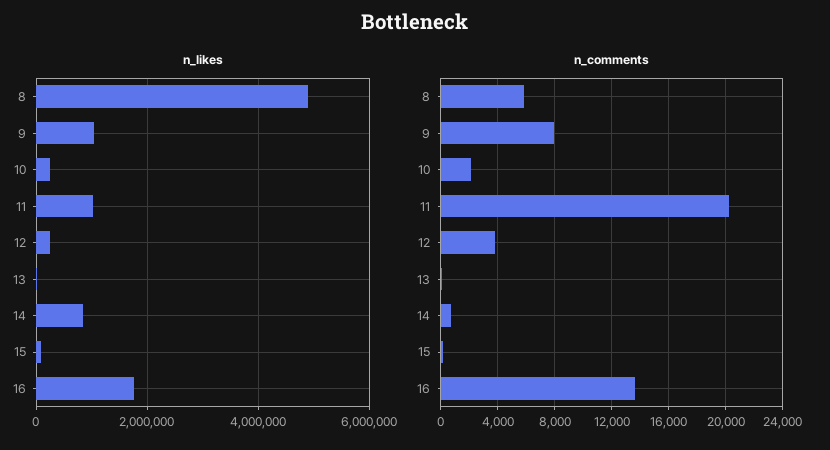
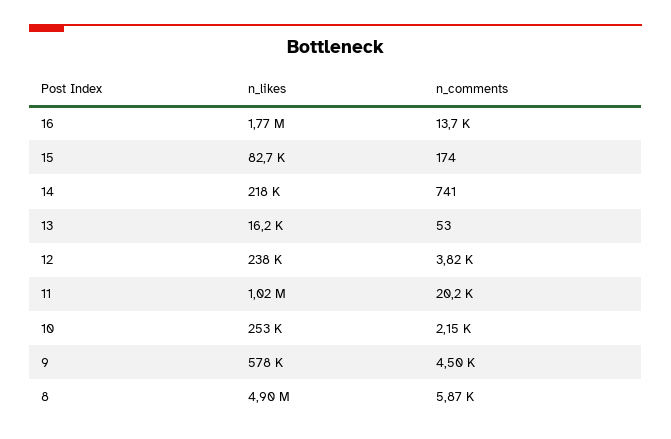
  {
    "n_likes": {
      "8": 4900000,
-     "9": 1000000,
+     "9": 578000,
      "10": 253000,
      "11": 1020000,
      "12": 238000,
      "13": 16200,
-     "14": 800000,
+     "14": 218000,
      "15": 82700,
      "16": 1770000
    },
    "n_comments": {
      "8": 5870,
-     "9": 8000,
+     "9": 4500,
      "10": 2150,
      "11": 20200,
      "12": 3820,
      "13": 53,
      "14": 741,
      "15": 174,
      "16": 13700
    }
  }

